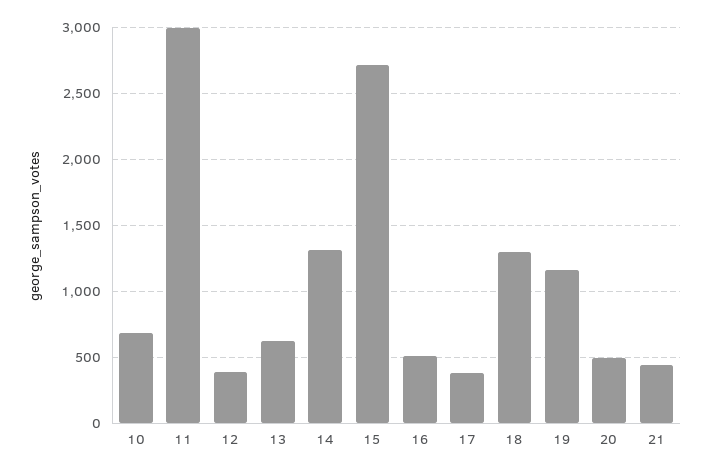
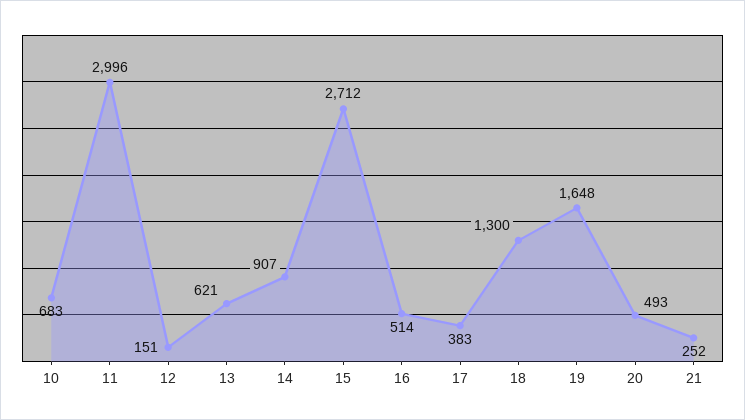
  {
    "10": 683,
    "11": 2996,
-   "12": 400,
+   "12": 151,
    "13": 621,
-   "14": 1300,
+   "14": 907,
    "15": 2712,
    "16": 514,
    "17": 383,
    "18": 1300,
-   "19": 1150,
+   "19": 1648,
    "20": 493,
-   "21": 450
+   "21": 252
  }

